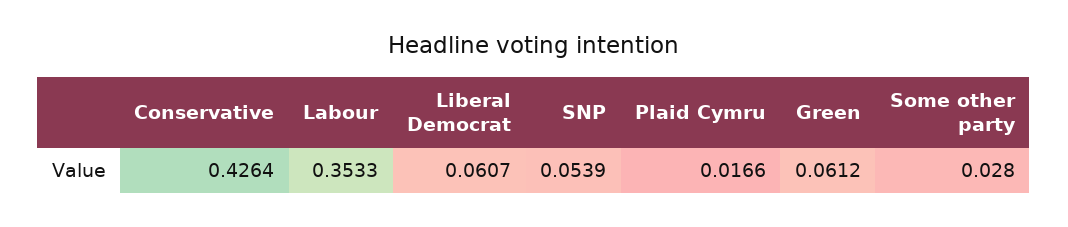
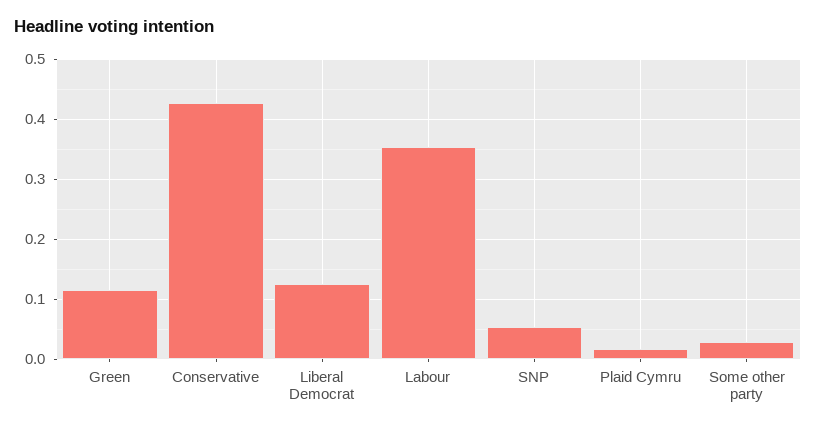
  {
    "Conservative": 0.4264,
    "Labour": 0.3533,
-   "Liberal Democrat": 0.0607,
+   "Liberal Democrat": 0.12,
    "SNP": 0.0539,
    "Plaid Cymru": 0.0166,
-   "Green": 0.0612,
+   "Green": 0.12,
    "Some other party": 0.028
  }

